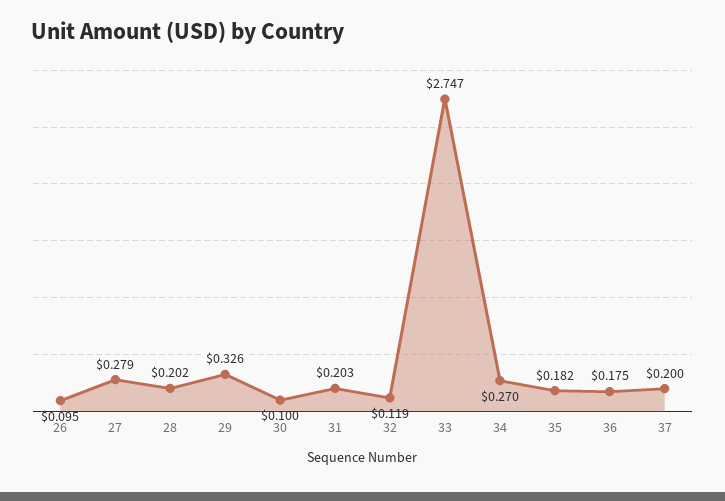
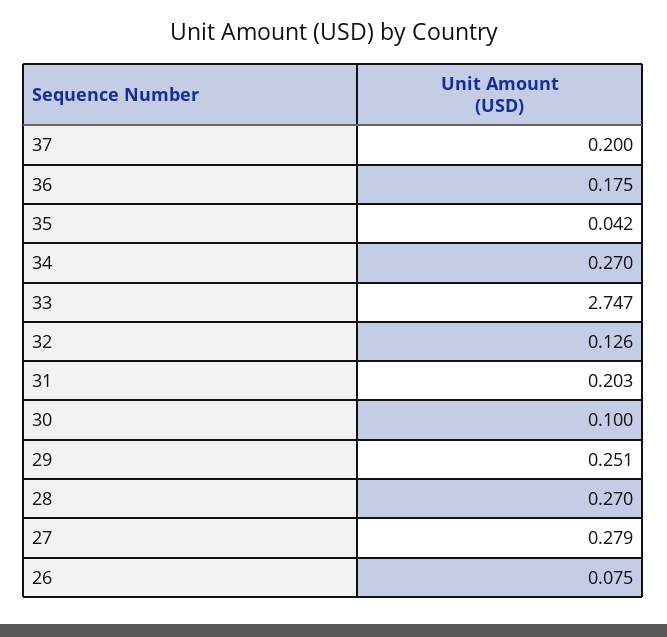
  {
-   "26": 0.095,
+   "26": 0.075,
    "27": 0.279,
-   "28": 0.202,
+   "28": 0.27,
-   "29": 0.326,
+   "29": 0.251,
    "30": 0.1,
    "31": 0.203,
-   "32": 0.119,
+   "32": 0.126,
    "33": 2.747,
    "34": 0.27,
-   "35": 0.182,
+   "35": 0.042,
    "36": 0.175,
    "37": 0.2
  }

